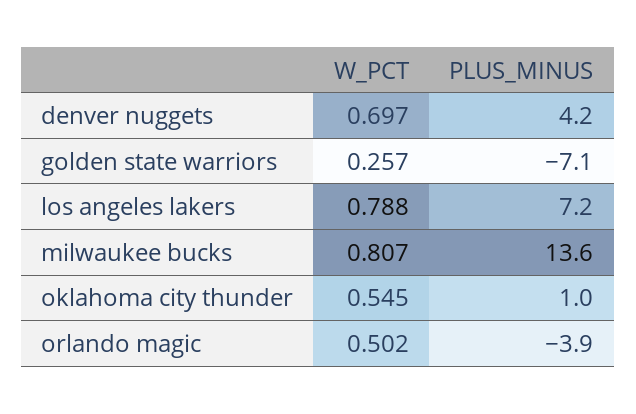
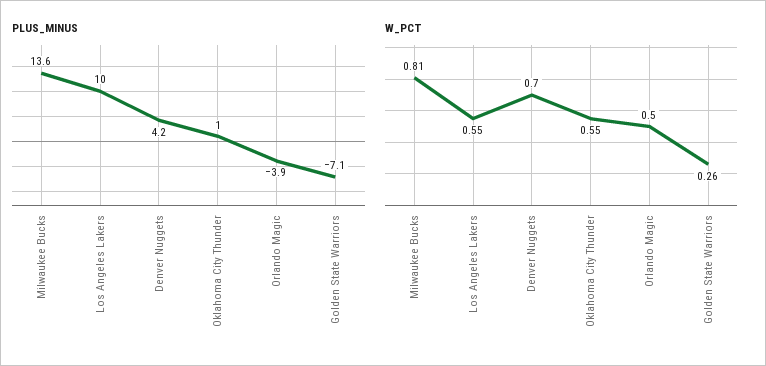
  {
    "W_PCT": {
      "denver nuggets": 0.697,
      "golden state warriors": 0.257,
-     "los angeles lakers": 0.788,
+     "los angeles lakers": 0.55,
      "milwaukee bucks": 0.807,
      "oklahoma city thunder": 0.545,
      "orlando magic": 0.502
    },
    "PLUS_MINUS": {
      "denver nuggets": 4.2,
      "golden state warriors": -7.1,
-     "los angeles lakers": 7.2,
+     "los angeles lakers": 10,
      "milwaukee bucks": 13.6,
      "oklahoma city thunder": 1,
      "orlando magic": -3.9
    }
  }

